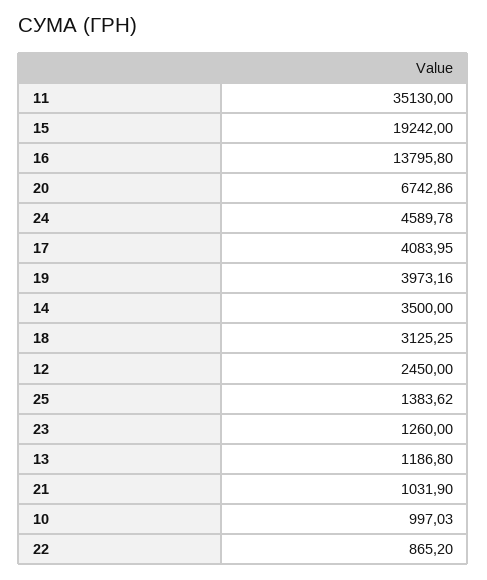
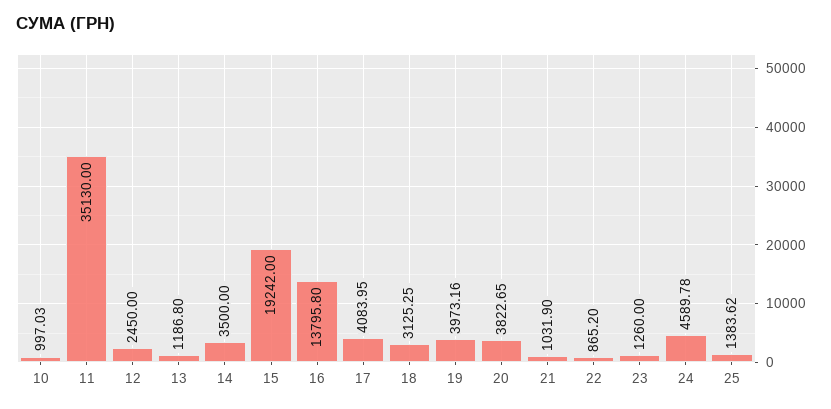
  {
    "11": 35130,
    "15": 19242,
    "16": 13795.8,
-   "20": 6742.86,
+   "20": 3822.65,
    "24": 4589.78,
    "17": 4083.95,
    "19": 3973.16,
    "14": 3500,
    "18": 3125.25,
    "12": 2450,
    "25": 1383.62,
    "23": 1260,
    "13": 1186.8,
    "21": 1031.9,
    "10": 997.03,
    "22": 865.2
  }

